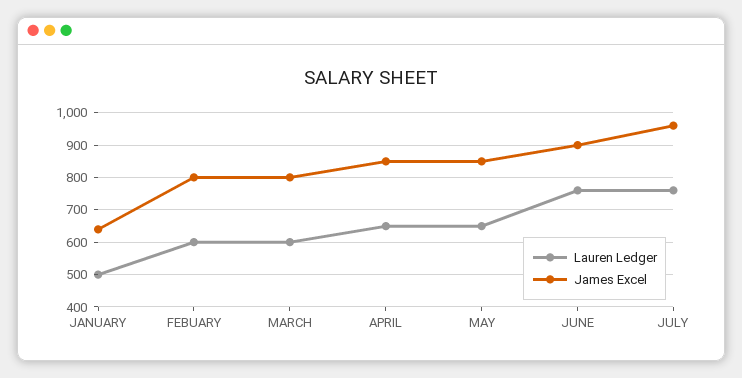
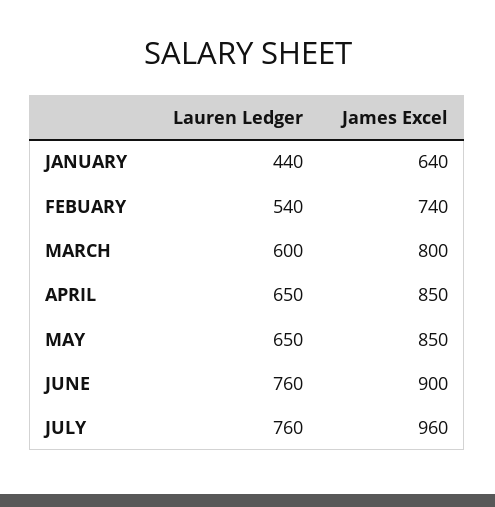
  {
    "Lauren Ledger": {
-     "JANUARY": 500,
+     "JANUARY": 440,
-     "FEBUARY": 600,
+     "FEBUARY": 540,
      "MARCH": 600,
      "APRIL": 650,
      "MAY": 650,
      "JUNE": 760,
      "JULY": 760
    },
    "James Excel": {
      "JANUARY": 640,
-     "FEBUARY": 800,
+     "FEBUARY": 740,
      "MARCH": 800,
      "APRIL": 850,
      "MAY": 850,
      "JUNE": 900,
      "JULY": 960
    }
  }

